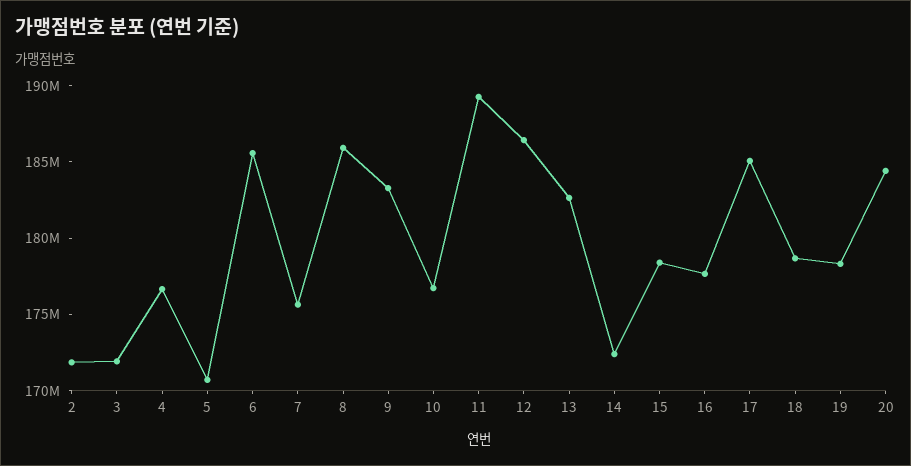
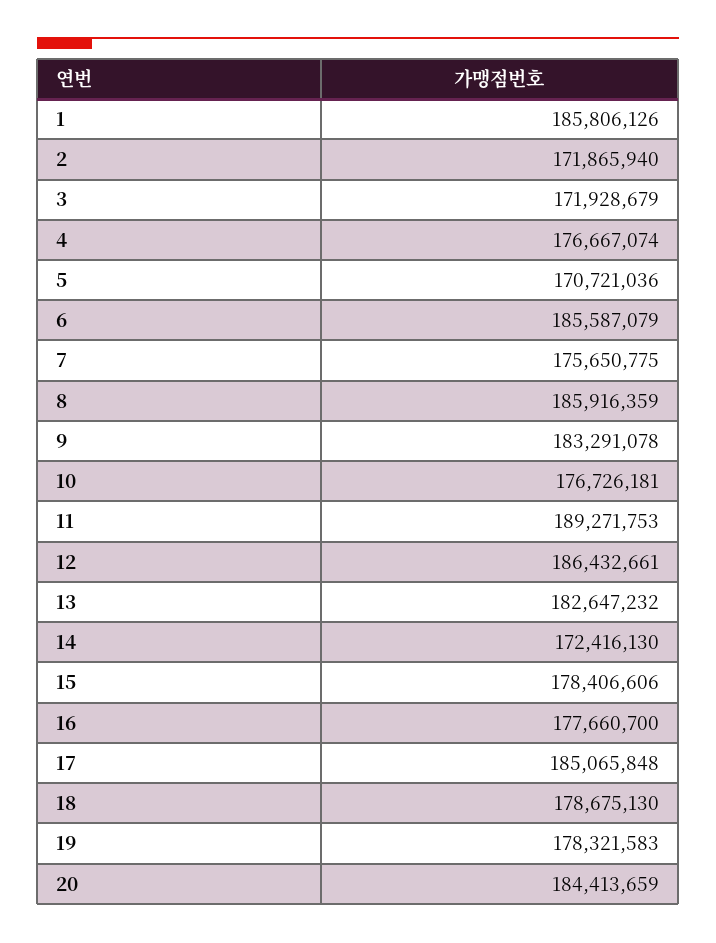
  {
    "2": 171865940,
    "3": 171928679,
    "4": 176667074,
    "5": 170721036,
    "6": 185587079,
    "7": 175650775,
    "8": 185916359,
    "9": 183291078,
    "10": 176726181,
    "11": 189271753,
    "12": 186432661,
    "13": 182647232,
    "14": 172416130,
    "15": 178406606,
    "16": 177660700,
    "17": 185065848,
    "18": 178675130,
    "19": 178321583,
-   "20": 184413659
+   "20": 184413659,
+   "1": 185806126
  }

